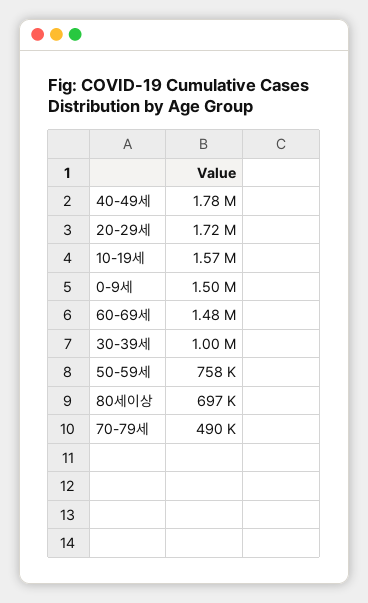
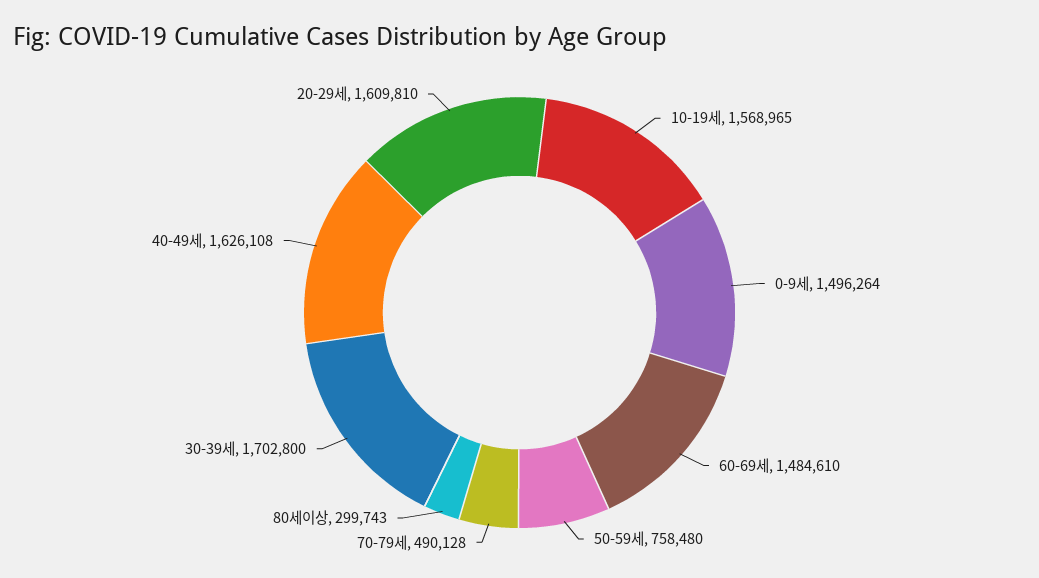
  {
-   "40-49세": 1780000,
+   "40-49세": 1626108,
-   "20-29세": 1720000,
+   "20-29세": 1609810,
    "10-19세": 1568965,
    "0-9세": 1496264,
    "60-69세": 1484610,
-   "30-39세": 1000000,
+   "30-39세": 1702800,
    "50-59세": 758480,
-   "80세이상": 697000,
+   "80세이상": 299743,
    "70-79세": 490128
  }

